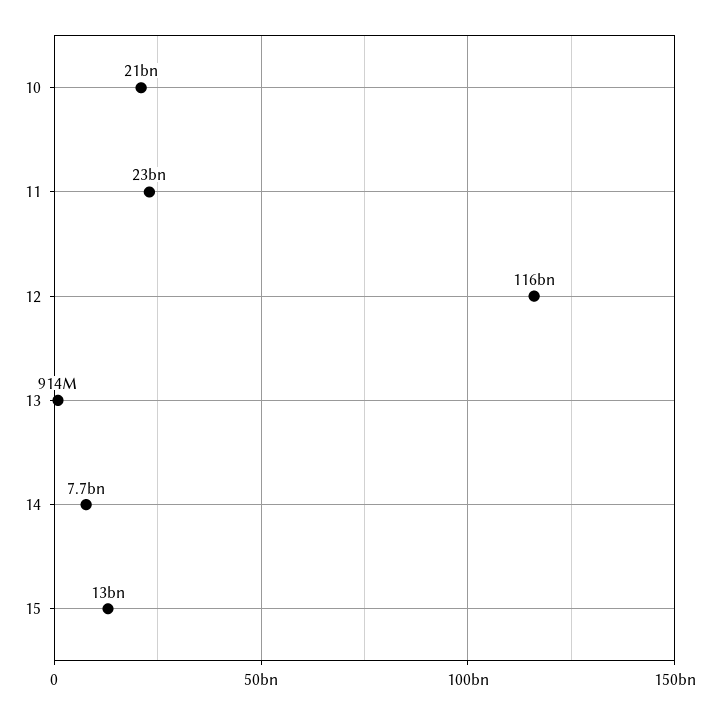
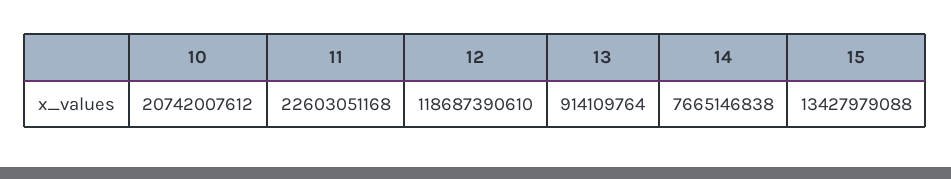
  {
    "10": 20742007612,
    "11": 22603051168,
-   "12": 116000000000,
+   "12": 118687390610,
    "13": 914109764,
    "14": 7665146838,
    "15": 13427979088
  }

